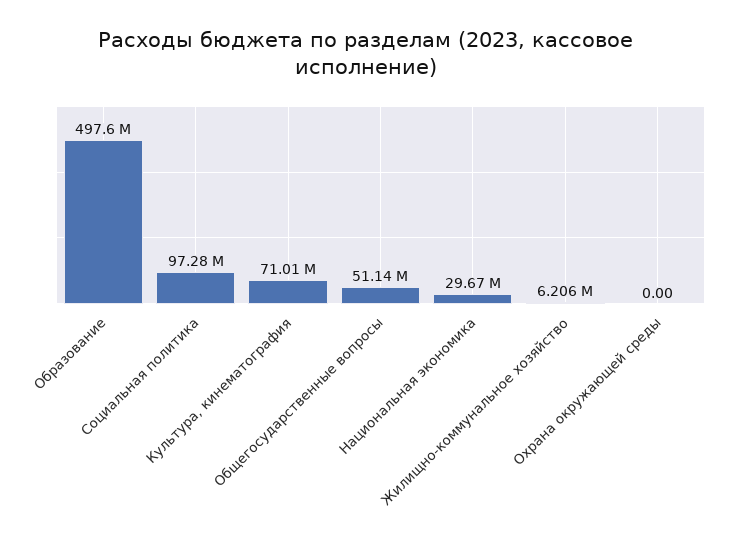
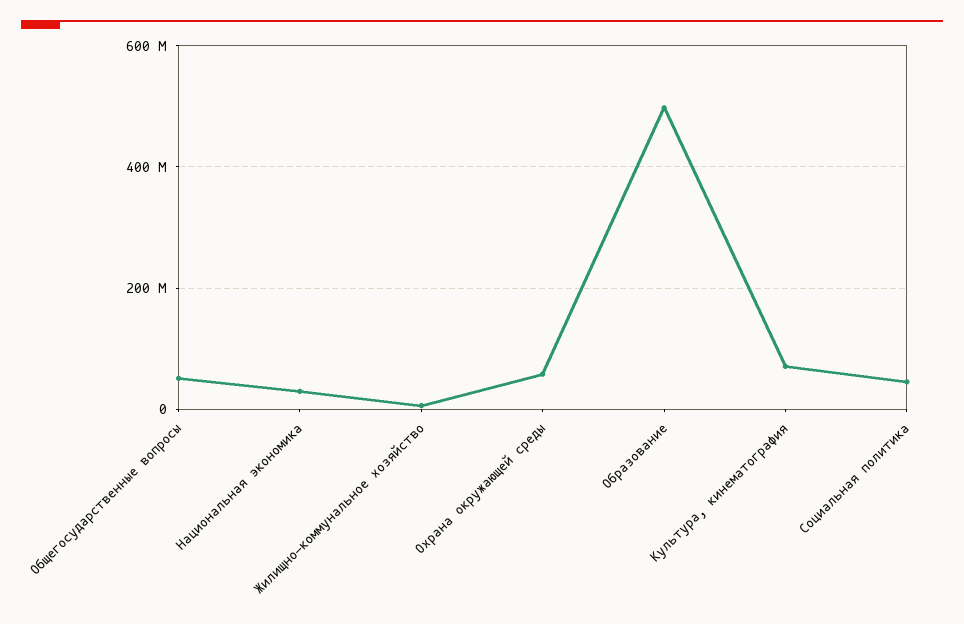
  {
    "Образование": 497600000,
-   "Социальная политика": 97280000,
+   "Социальная политика": 40000000,
    "Культура, кинематография": 71010000,
    "Общегосударственные вопросы": 51140000,
    "Национальная экономика": 29670000,
    "Жилищно-коммунальное хозяйство": 6206000,
-   "Охрана окружающей среды": 0
+   "Охрана окружающей среды": 60000000
  }

